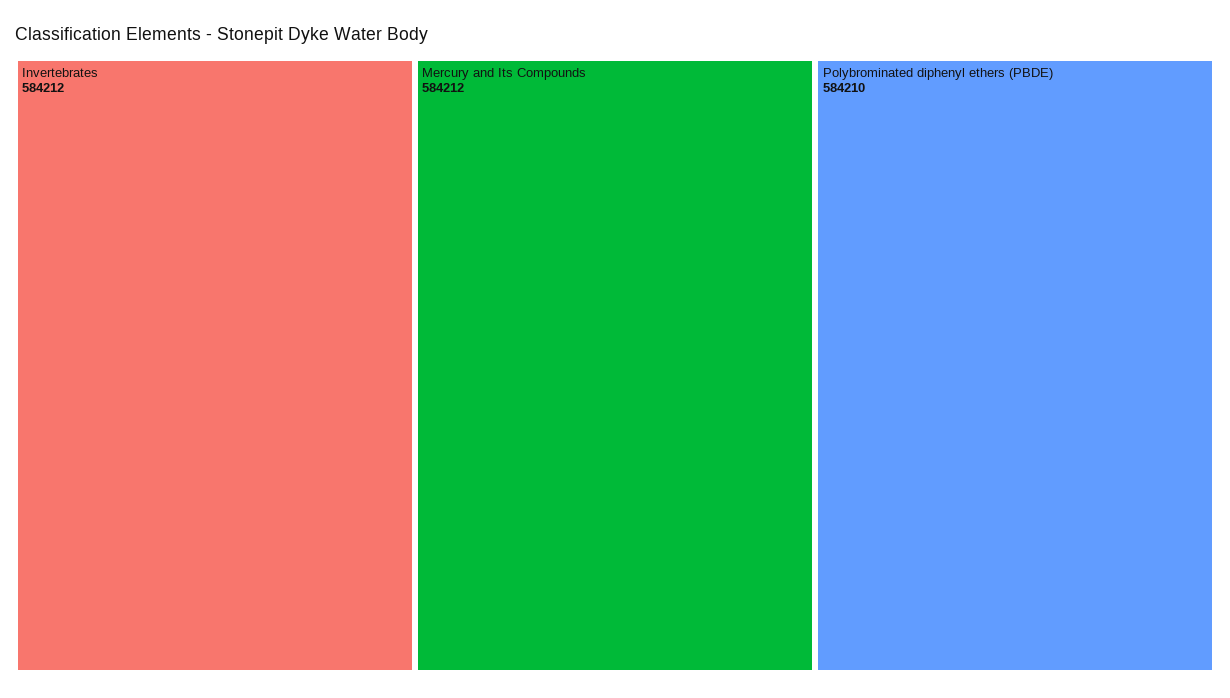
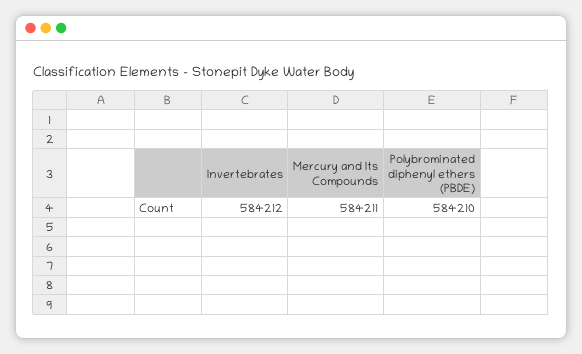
  {
    "Invertebrates": 584212,
-   "Mercury and Its Compounds": 584212,
+   "Mercury and Its Compounds": 584211,
    "Polybrominated diphenyl ethers (PBDE)": 584210
  }

